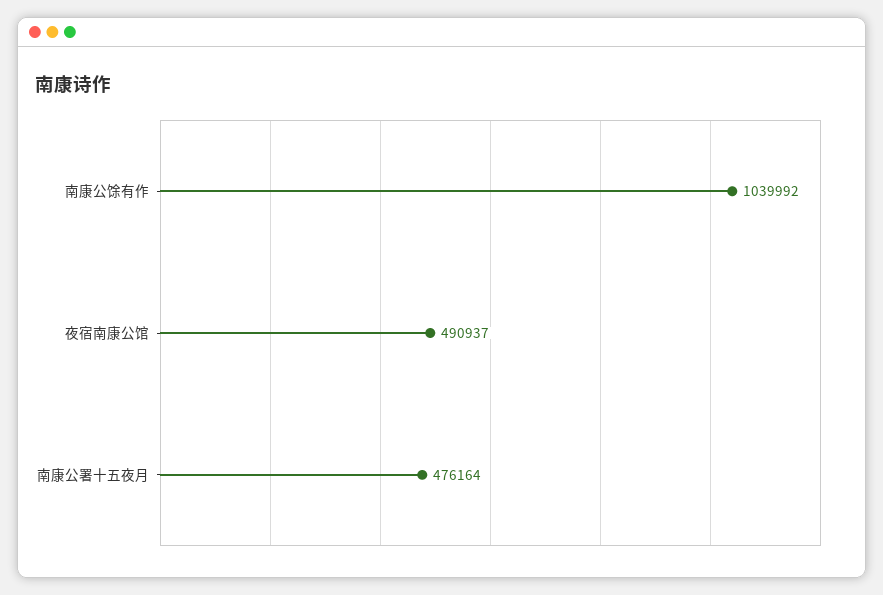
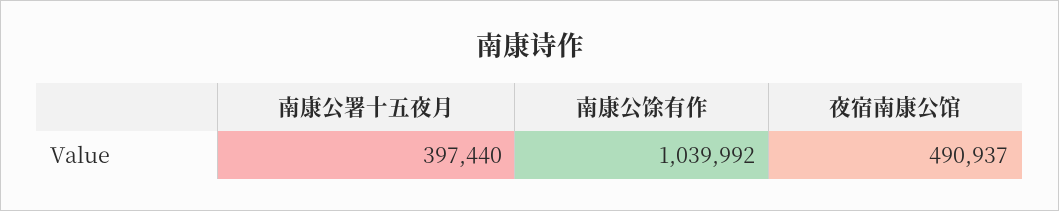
  {
    "南康公馀有作": 1039992,
    "夜宿南康公馆": 490937,
-   "南康公署十五夜月": 476164
+   "南康公署十五夜月": 397440
  }

